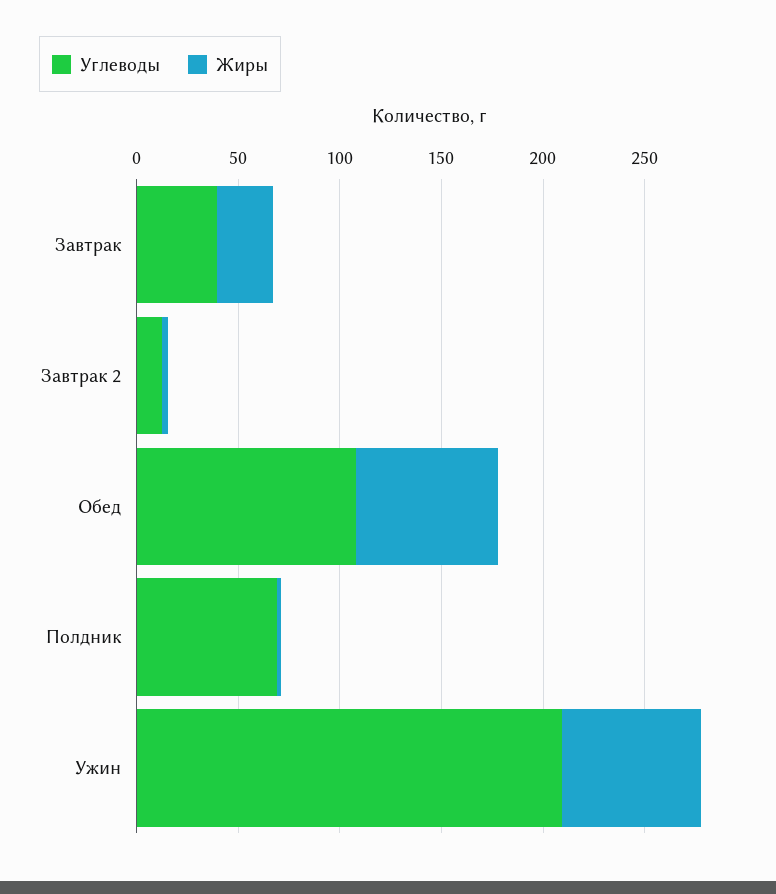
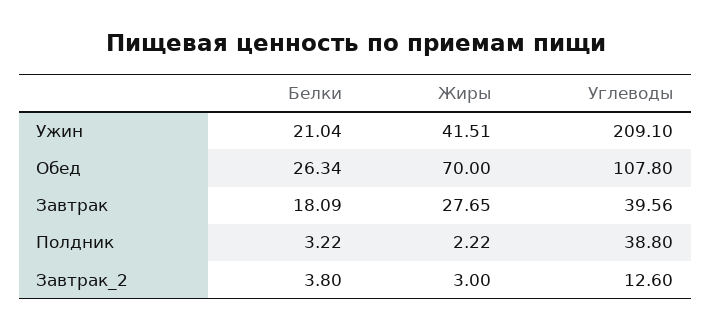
  {
    "Углеводы": {
      "Завтрак": 39.56,
      "Завтрак 2": 12.6,
      "Обед": 107.8,
-     "Полдник": 70,
+     "Полдник": 38.8,
      "Ужин": 209.1
    },
    "Жиры": {
      "Завтрак": 27.65,
      "Завтрак 2": 3,
      "Обед": 70,
      "Полдник": 2.22,
-     "Ужин": 70
+     "Ужин": 41.51
-   }
+   },
+   "Белки": {
+     "Ужин": 21.04,
+     "Обед": 26.34,
+     "Завтрак": 18.09,
+     "Полдник": 3.22,
+     "Завтрак 2": 3.8
+   }
  }

